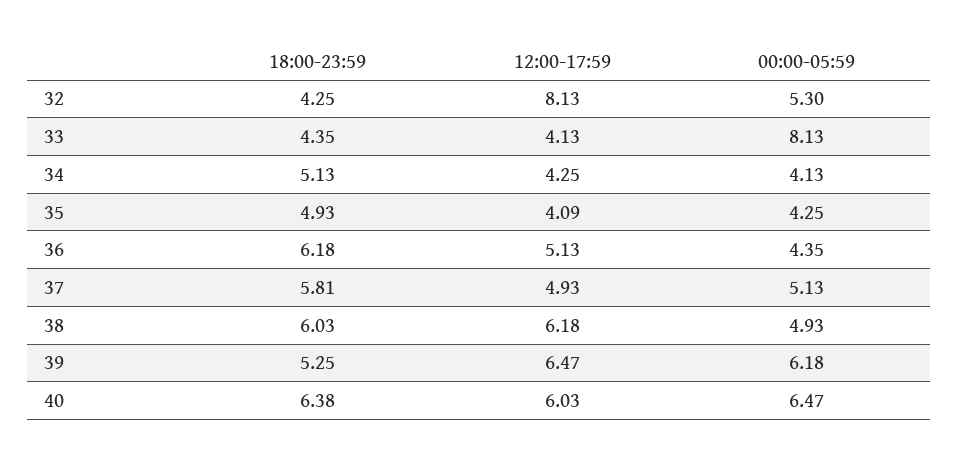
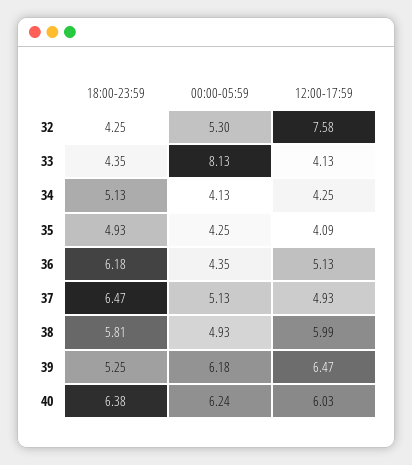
  {
    "18:00-23:59": {
      "32": 4.25,
      "33": 4.35,
      "34": 5.13,
      "35": 4.93,
      "36": 6.18,
-     "37": 5.81,
+     "37": 6.47,
-     "38": 6.03,
+     "38": 5.81,
      "39": 5.25,
      "40": 6.38
    },
    "12:00-17:59": {
-     "32": 8.13,
+     "32": 7.58,
      "33": 4.13,
      "34": 4.25,
      "35": 4.09,
      "36": 5.13,
      "37": 4.93,
-     "38": 6.18,
+     "38": 5.99,
      "39": 6.47,
      "40": 6.03
    },
    "00:00-05:59": {
      "32": 5.3,
      "33": 8.13,
      "34": 4.13,
      "35": 4.25,
      "36": 4.35,
      "37": 5.13,
      "38": 4.93,
      "39": 6.18,
-     "40": 6.47
+     "40": 6.24
    }
  }

